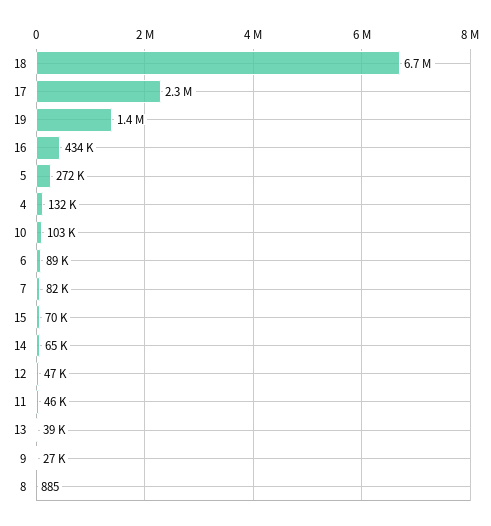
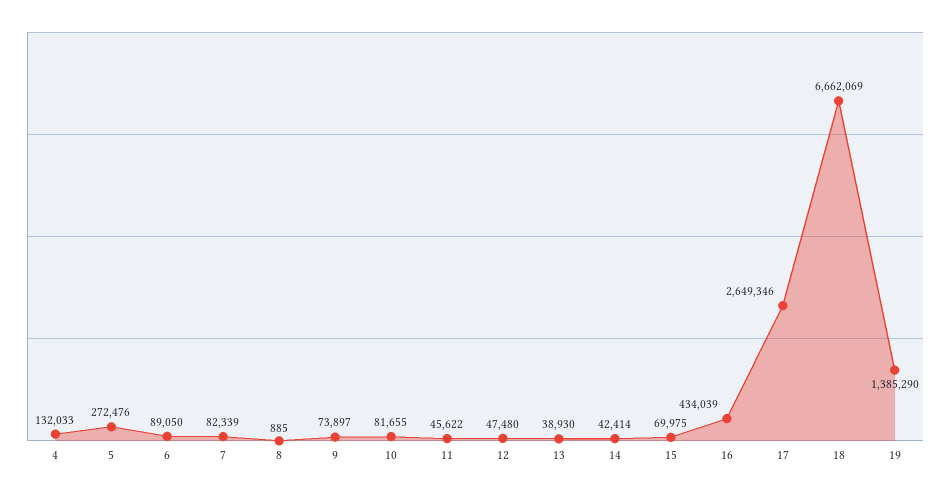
  {
    "18": 6662069,
-   "17": 2300000,
+   "17": 2649346,
    "19": 1385290,
    "16": 434039,
    "5": 272476,
    "4": 132033,
-   "10": 103000,
+   "10": 81655,
    "6": 89050,
    "7": 82339,
    "15": 69975,
-   "14": 65000,
+   "14": 42414,
    "12": 47480,
    "11": 45622,
    "13": 38930,
-   "9": 27000,
+   "9": 73897,
    "8": 885
  }

